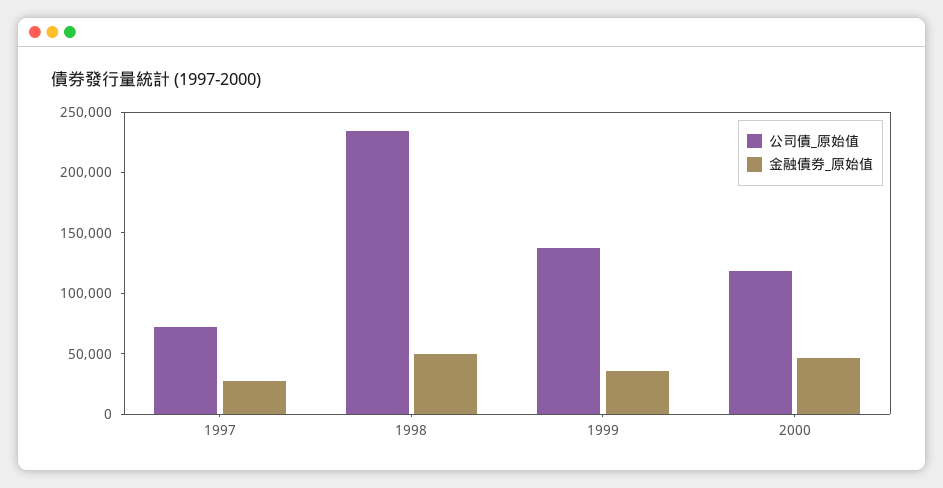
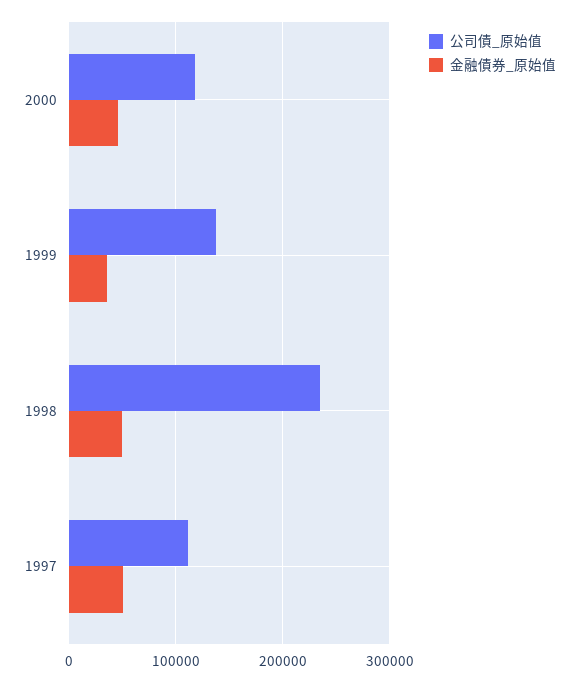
  {
    "公司債_原始值": {
-     "1997": 70000,
+     "1997": 110000,
      "1998": 230000,
      "1999": 140000,
      "2000": 120000
    },
    "金融債券_原始值": {
-     "1997": 30000,
+     "1997": 50000,
      "1998": 50000,
      "1999": 40000,
      "2000": 50000
    }
  }

